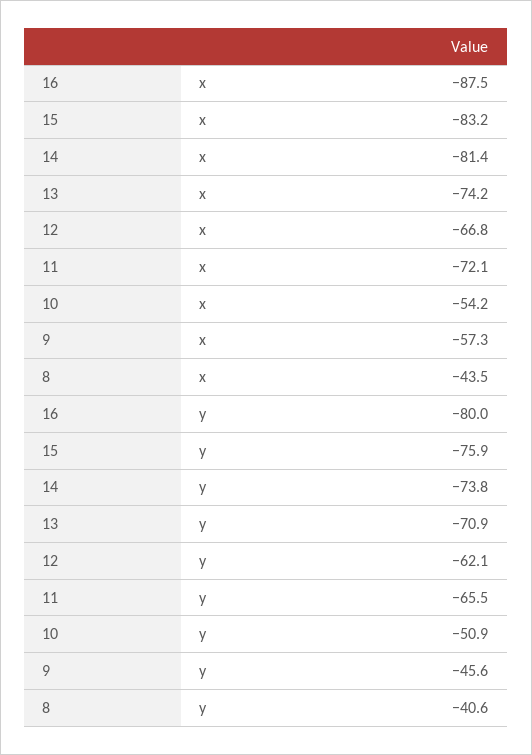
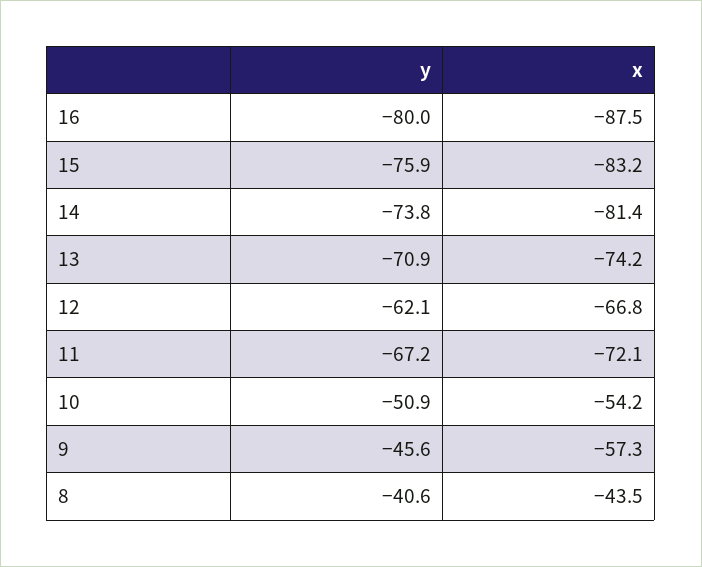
  {
    "16": {
      "x": -87.5,
      "y": -80
    },
    "15": {
      "x": -83.2,
      "y": -75.9
    },
    "14": {
      "x": -81.4,
      "y": -73.8
    },
    "13": {
      "x": -74.2,
      "y": -70.9
    },
    "12": {
      "x": -66.8,
      "y": -62.1
    },
    "11": {
      "x": -72.1,
-     "y": -65.5
+     "y": -67.2
    },
    "10": {
      "x": -54.2,
      "y": -50.9
    },
    "9": {
      "x": -57.3,
      "y": -45.6
    },
    "8": {
      "x": -43.5,
      "y": -40.6
    }
  }

